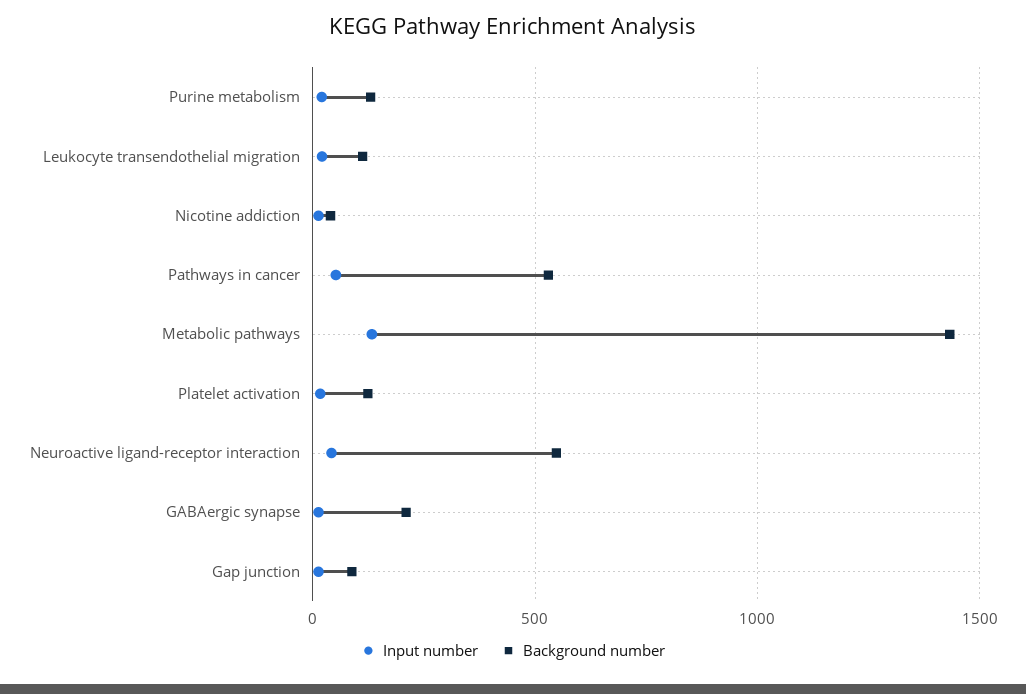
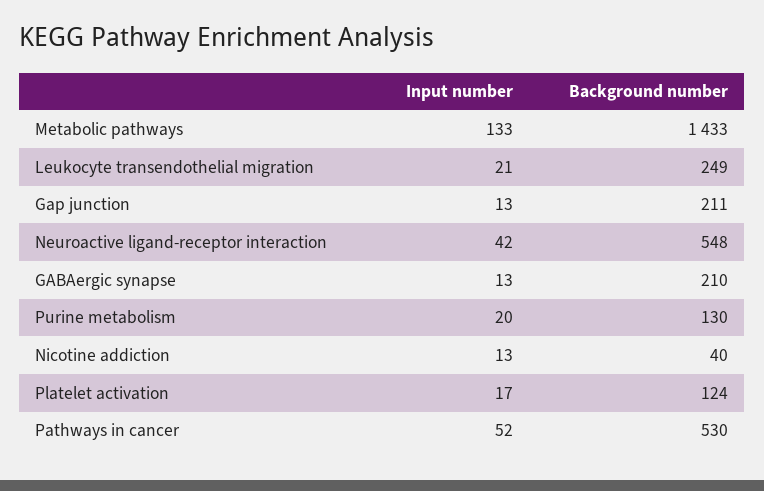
  {
    "Input number": {
      "Purine metabolism": 20,
      "Leukocyte transendothelial migration": 21,
      "Nicotine addiction": 13,
      "Pathways in cancer": 52,
      "Metabolic pathways": 133,
      "Platelet activation": 17,
      "Neuroactive ligand-receptor interaction": 42,
      "GABAergic synapse": 13,
      "Gap junction": 13
    },
    "Background number": {
      "Purine metabolism": 130,
-     "Leukocyte transendothelial migration": 100,
+     "Leukocyte transendothelial migration": 249,
      "Nicotine addiction": 40,
      "Pathways in cancer": 530,
      "Metabolic pathways": 1433,
      "Platelet activation": 124,
      "Neuroactive ligand-receptor interaction": 548,
      "GABAergic synapse": 210,
-     "Gap junction": 100
+     "Gap junction": 211
    }
  }

